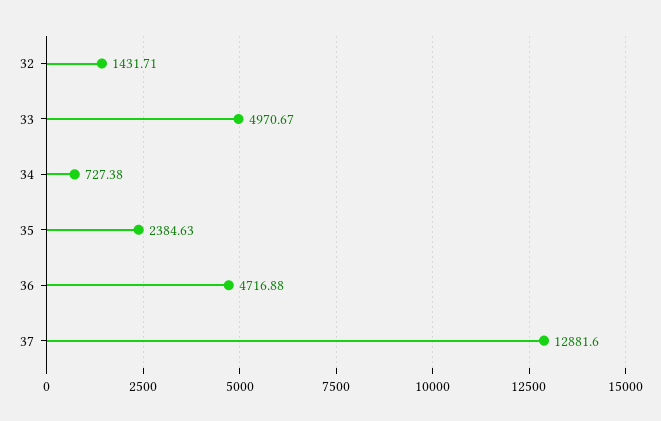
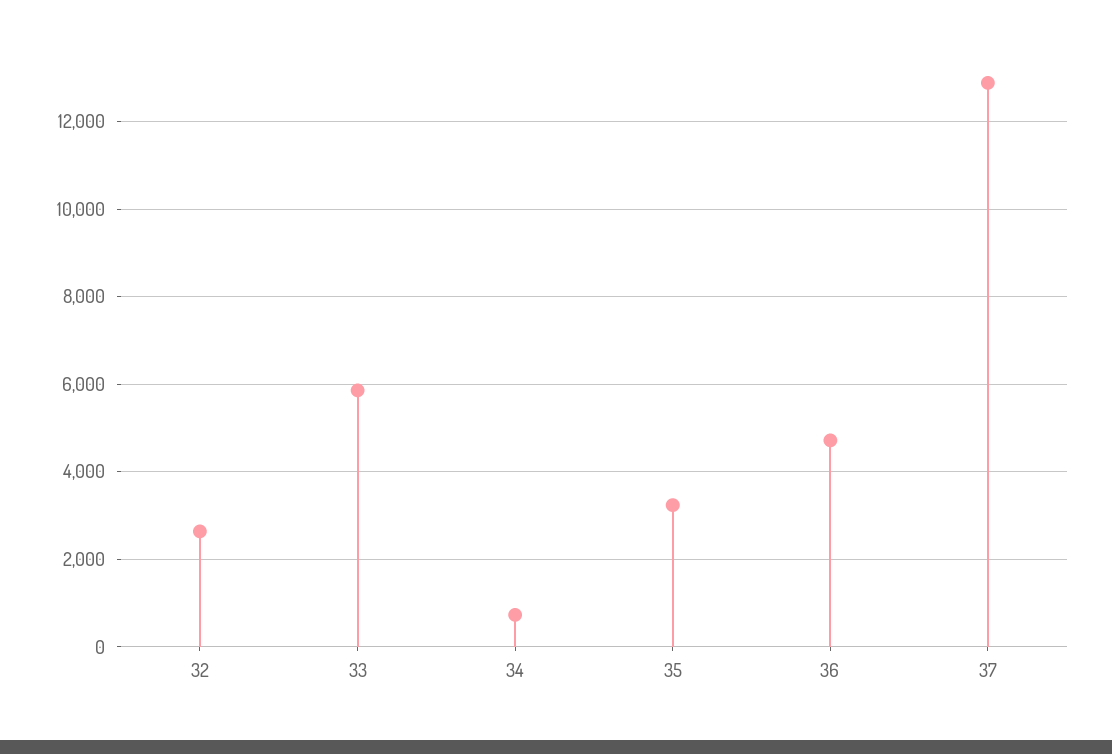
  {
-   "32": 1431.71,
+   "32": 2600,
-   "33": 4970.67,
+   "33": 5800,
    "34": 727.38,
-   "35": 2384.63,
+   "35": 3200,
    "36": 4716.88,
    "37": 12881.6
  }

